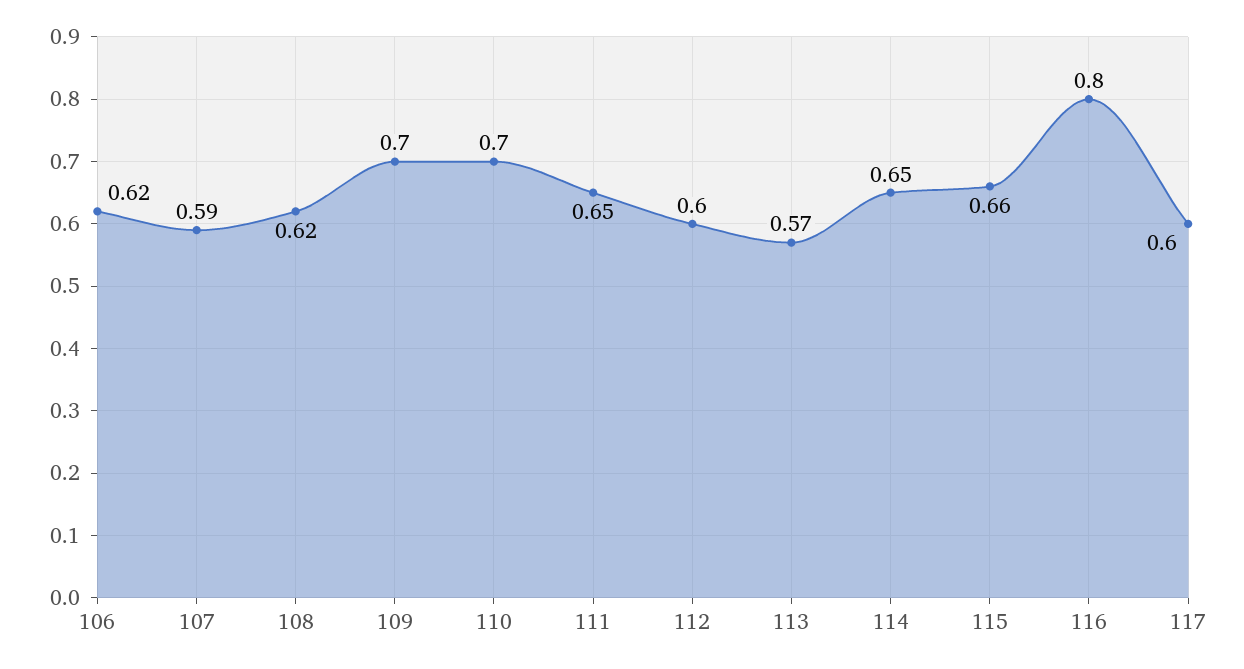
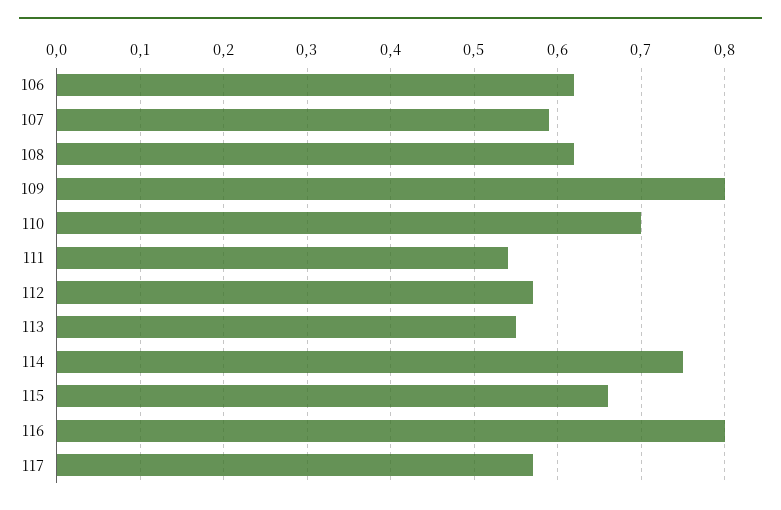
  {
    "106": 0.62,
    "107": 0.59,
    "108": 0.62,
-   "109": 0.7,
+   "109": 0.8,
    "110": 0.7,
-   "111": 0.65,
+   "111": 0.54,
-   "112": 0.6,
+   "112": 0.57,
-   "113": 0.57,
+   "113": 0.55,
-   "114": 0.65,
+   "114": 0.75,
    "115": 0.66,
    "116": 0.8,
-   "117": 0.6
+   "117": 0.57
  }

